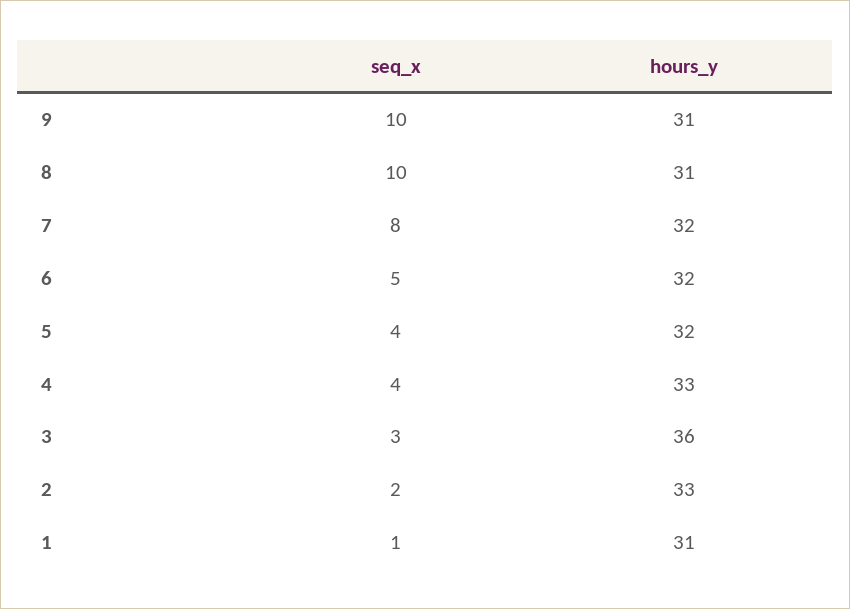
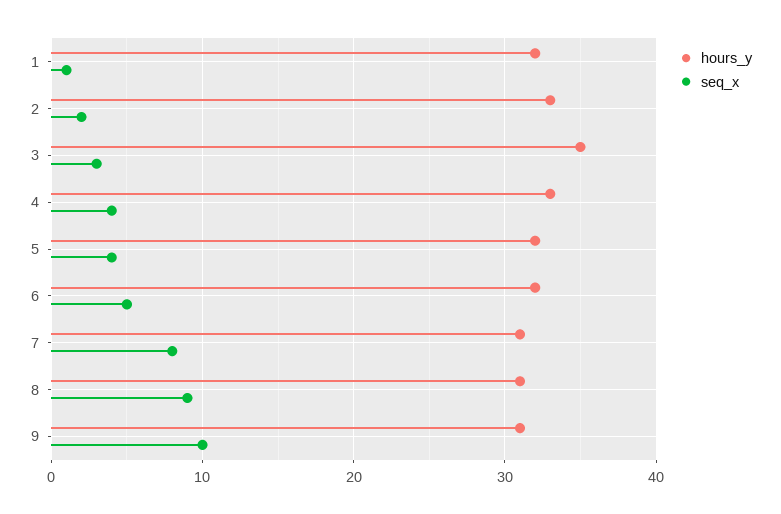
  {
    "seq_x": {
      "9": 10,
-     "8": 10,
+     "8": 9,
      "7": 8,
      "6": 5,
      "5": 4,
      "4": 4,
      "3": 3,
      "2": 2,
      "1": 1
    },
    "hours_y": {
      "9": 31,
      "8": 31,
-     "7": 32,
+     "7": 31,
      "6": 32,
      "5": 32,
      "4": 33,
-     "3": 36,
+     "3": 35,
      "2": 33,
-     "1": 31
+     "1": 32
    }
  }

